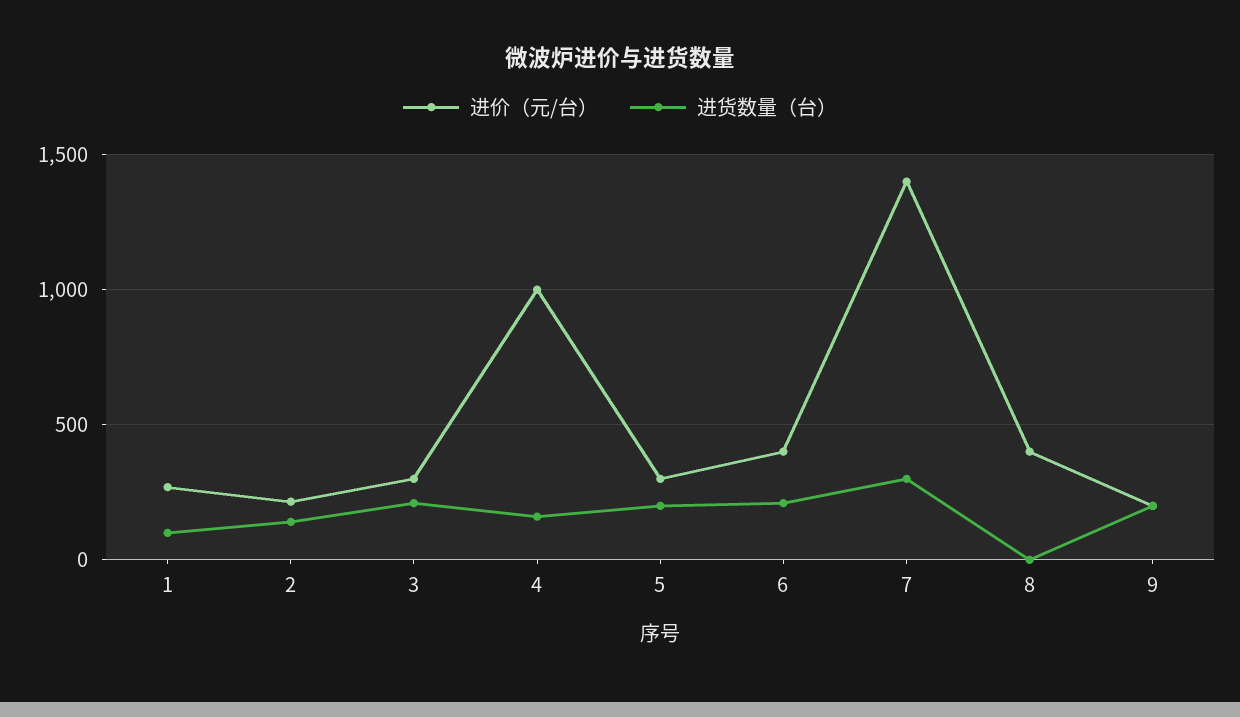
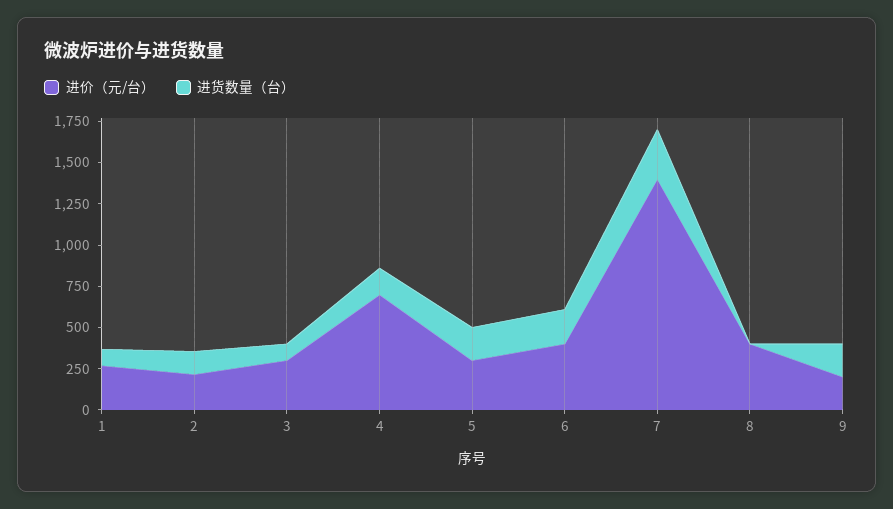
  {
    "进价（元/台）": {
      "1": 250,
      "2": 200,
      "3": 300,
-     "4": 1000,
+     "4": 700,
      "5": 300,
      "6": 400,
      "7": 1400,
      "8": 400,
      "9": 200
    },
    "进货数量（台）": {
      "1": 100,
      "2": 150,
-     "3": 200,
+     "3": 100,
      "4": 150,
      "5": 200,
      "6": 200,
      "7": 300,
      "8": 0,
      "9": 200
    }
  }

